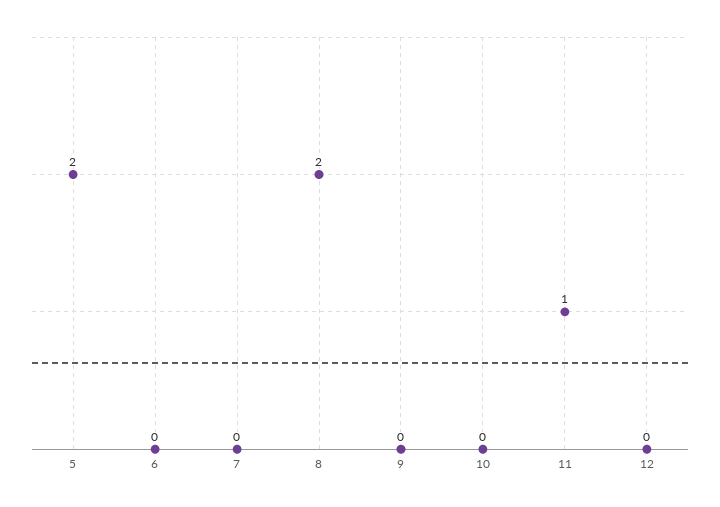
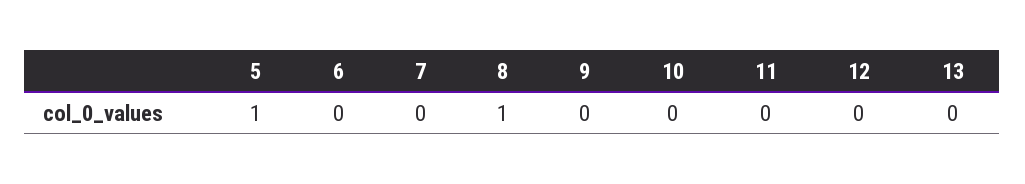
  {
-   "5": 2,
+   "5": 1,
    "6": 0,
    "7": 0,
-   "8": 2,
+   "8": 1,
    "9": 0,
    "10": 0,
-   "11": 1,
+   "11": 0,
-   "12": 0
+   "12": 0,
+   "13": 0
  }

